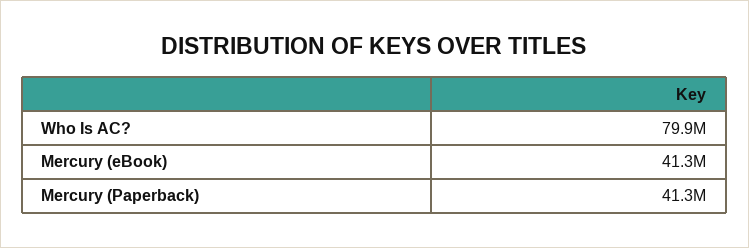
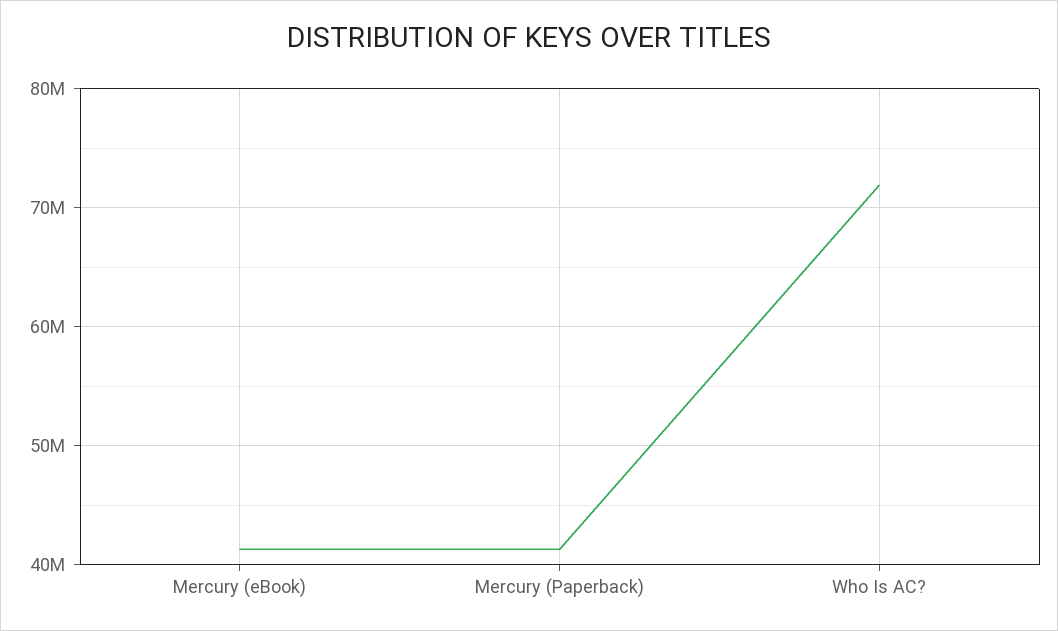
  {
-   "Who Is AC?": 79900000,
+   "Who Is AC?": 72000000,
    "Mercury (eBook)": 41300000,
    "Mercury (Paperback)": 41300000
  }

